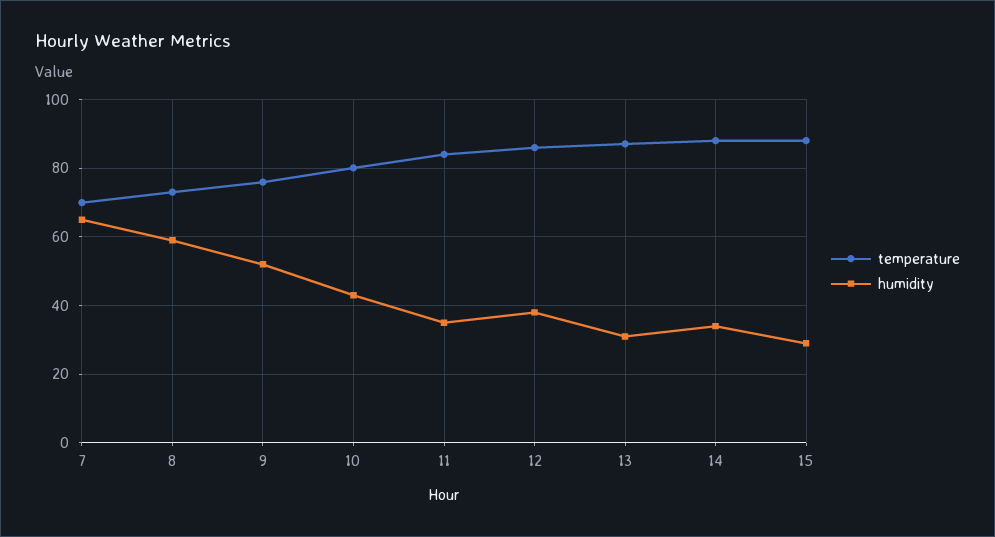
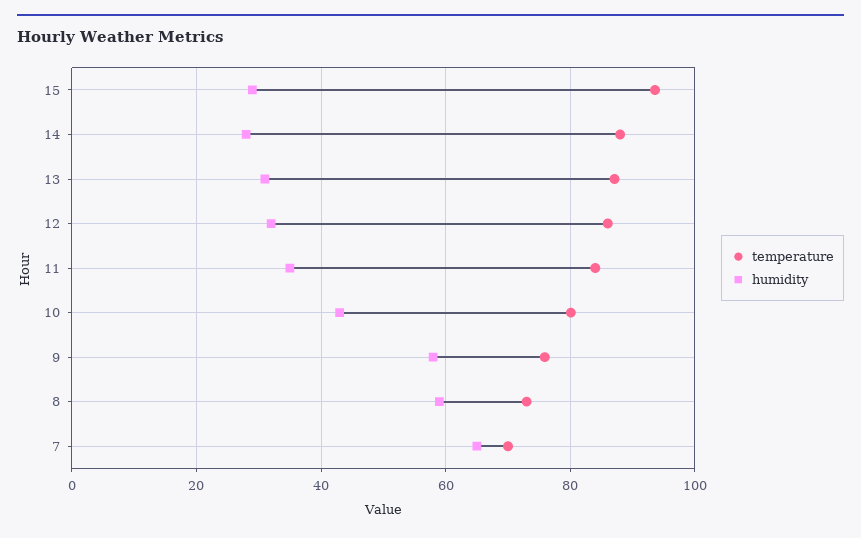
  {
    "temperature": {
      "7": 70,
      "8": 74,
      "9": 76,
      "10": 80,
      "11": 84,
      "12": 86,
      "13": 88,
      "14": 88,
-     "15": 88
+     "15": 94
    },
    "humidity": {
      "7": 66,
      "8": 60,
-     "9": 52,
+     "9": 58,
      "10": 44,
      "11": 36,
-     "12": 38,
+     "12": 32,
      "13": 32,
-     "14": 34,
+     "14": 28,
      "15": 30
    }
  }

